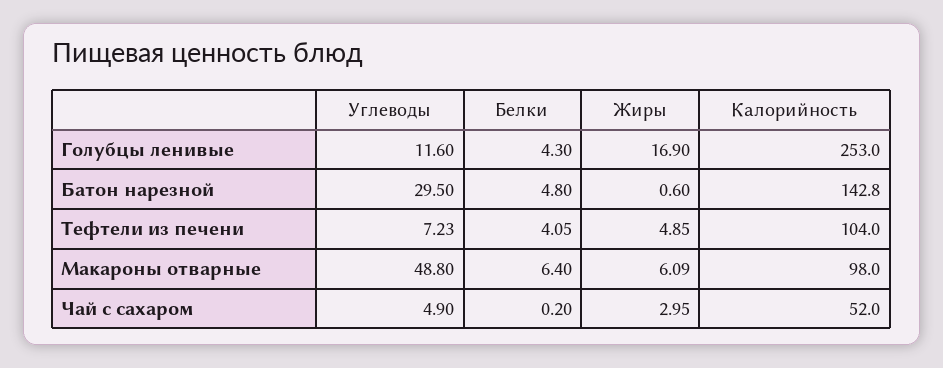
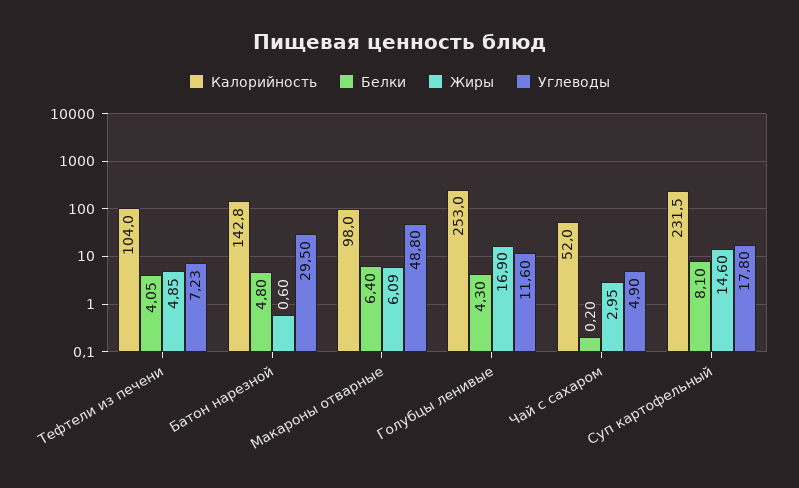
  {
    "Углеводы": {
      "Голубцы ленивые": 11.6,
      "Батон нарезной": 29.5,
      "Тефтели из печени": 7.23,
      "Макароны отварные": 48.8,
-     "Чай с сахаром": 4.9
+     "Чай с сахаром": 4.9,
+     "Суп картофельный": 17.8
    },
    "Белки": {
      "Голубцы ленивые": 4.3,
      "Батон нарезной": 4.8,
      "Тефтели из печени": 4.05,
      "Макароны отварные": 6.4,
-     "Чай с сахаром": 0.2
+     "Чай с сахаром": 0.2,
+     "Суп картофельный": 8.1
    },
    "Жиры": {
      "Голубцы ленивые": 16.9,
      "Батон нарезной": 0.6,
      "Тефтели из печени": 4.85,
      "Макароны отварные": 6.09,
-     "Чай с сахаром": 2.95
+     "Чай с сахаром": 2.95,
+     "Суп картофельный": 14.6
    },
    "Калорийность": {
      "Голубцы ленивые": 253,
      "Батон нарезной": 142.8,
      "Тефтели из печени": 104,
      "Макароны отварные": 98,
-     "Чай с сахаром": 52
+     "Чай с сахаром": 52,
+     "Суп картофельный": 231.5
    }
  }

